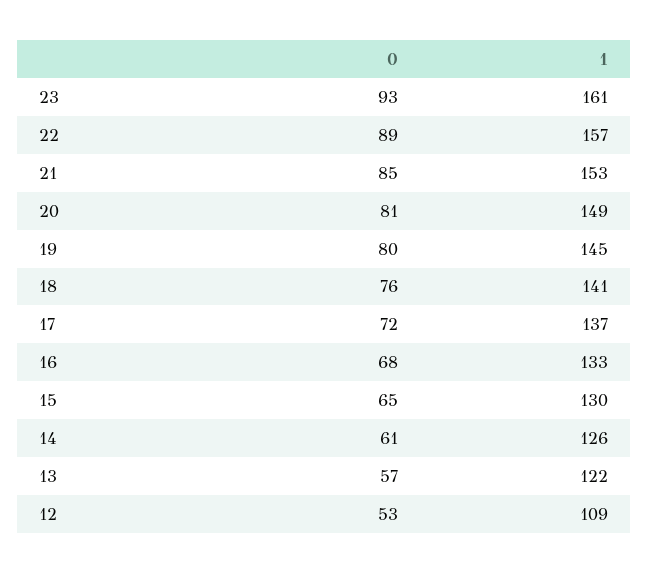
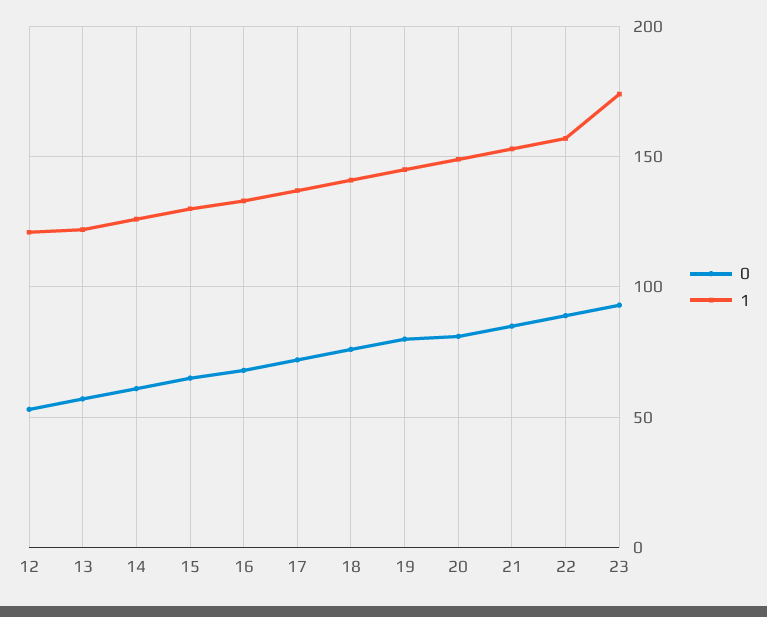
  {
    "0": {
      "23": 93,
      "22": 89,
      "21": 85,
      "20": 81,
      "19": 80,
      "18": 76,
      "17": 72,
      "16": 68,
      "15": 65,
      "14": 61,
      "13": 57,
      "12": 53
    },
    "1": {
-     "23": 161,
+     "23": 175,
      "22": 157,
      "21": 153,
      "20": 149,
      "19": 145,
      "18": 141,
      "17": 137,
      "16": 133,
      "15": 130,
      "14": 126,
      "13": 122,
-     "12": 109
+     "12": 120
    }
  }

